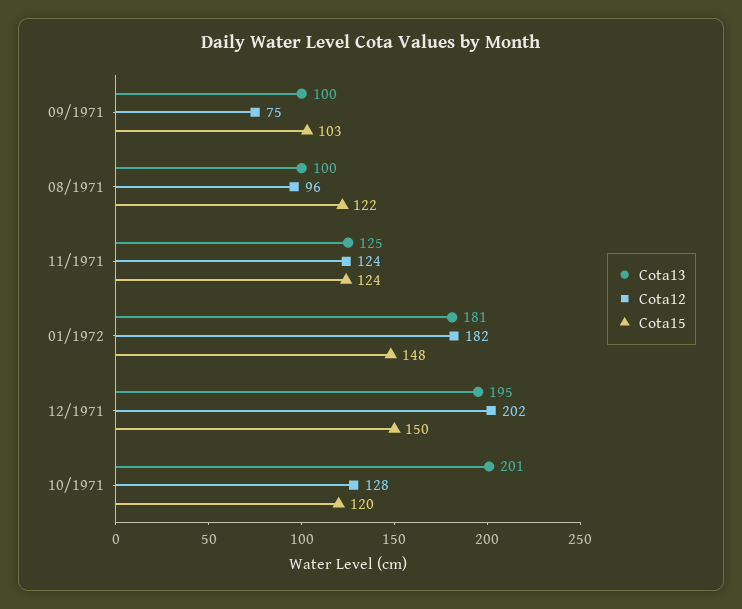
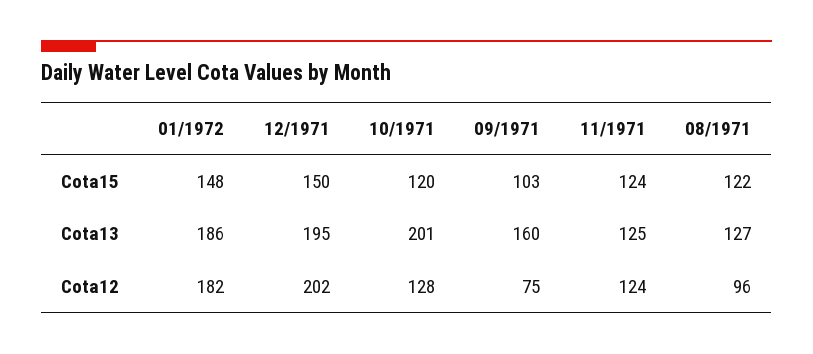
  {
    "Cota13": {
-     "09/1971": 100,
+     "09/1971": 160,
-     "08/1971": 100,
+     "08/1971": 127,
      "11/1971": 125,
-     "01/1972": 181,
+     "01/1972": 186,
      "12/1971": 195,
      "10/1971": 201
    },
    "Cota12": {
      "09/1971": 75,
      "08/1971": 96,
      "11/1971": 124,
      "01/1972": 182,
      "12/1971": 202,
      "10/1971": 128
    },
    "Cota15": {
      "09/1971": 103,
      "08/1971": 122,
      "11/1971": 124,
      "01/1972": 148,
      "12/1971": 150,
      "10/1971": 120
    }
  }

